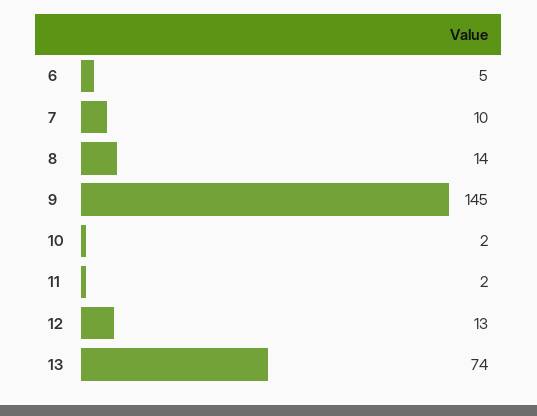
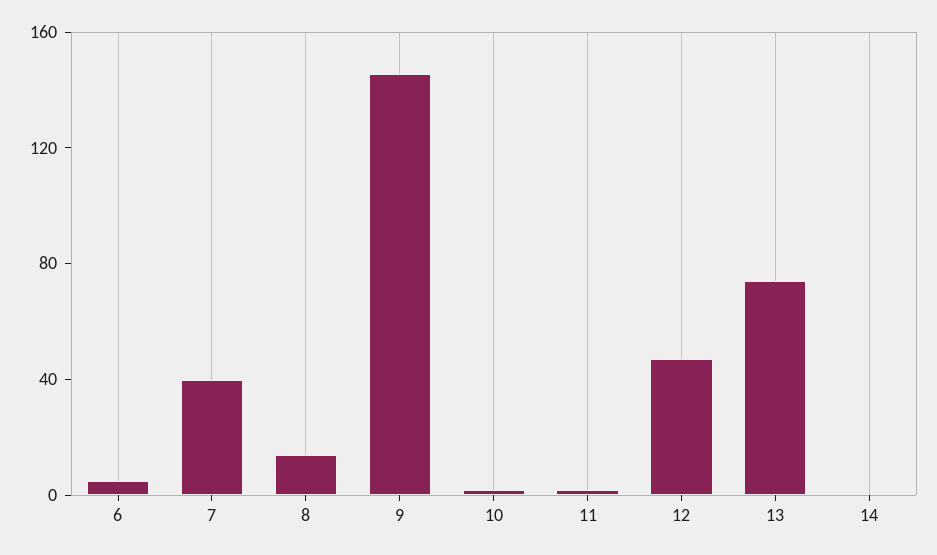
  {
    "6": 5,
-   "7": 10,
+   "7": 40,
    "8": 14,
    "9": 145,
    "10": 2,
    "11": 2,
-   "12": 13,
+   "12": 50,
-   "13": 74
+   "13": 74,
+   "14": 0
  }

